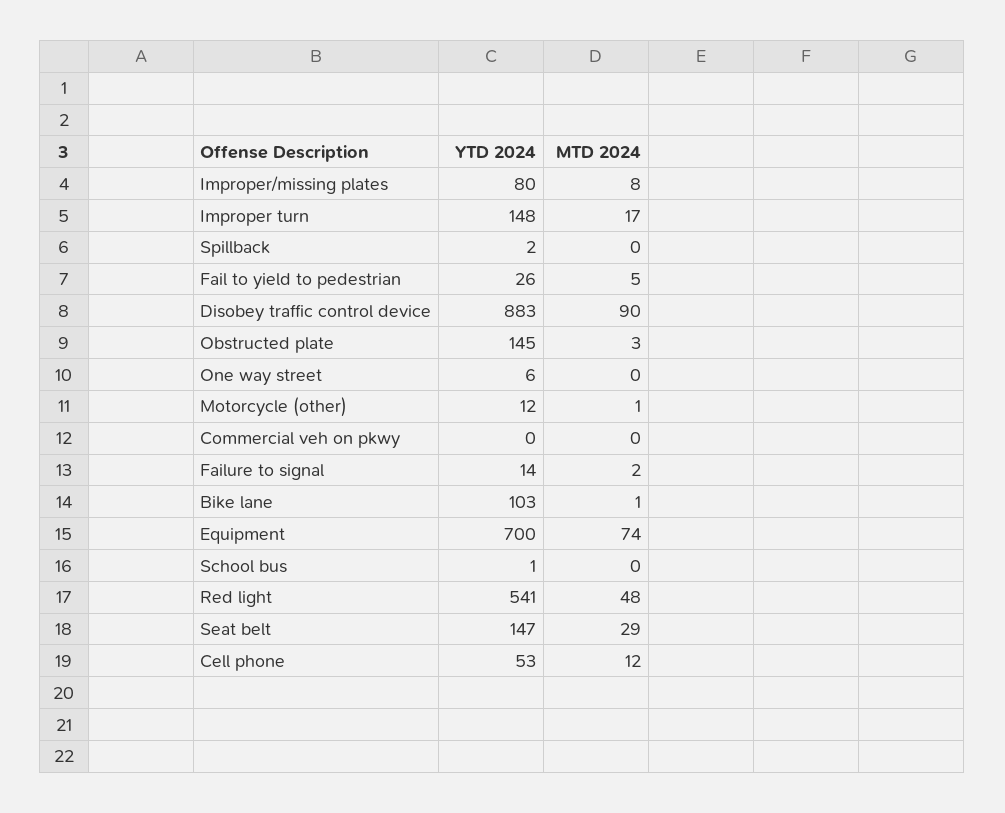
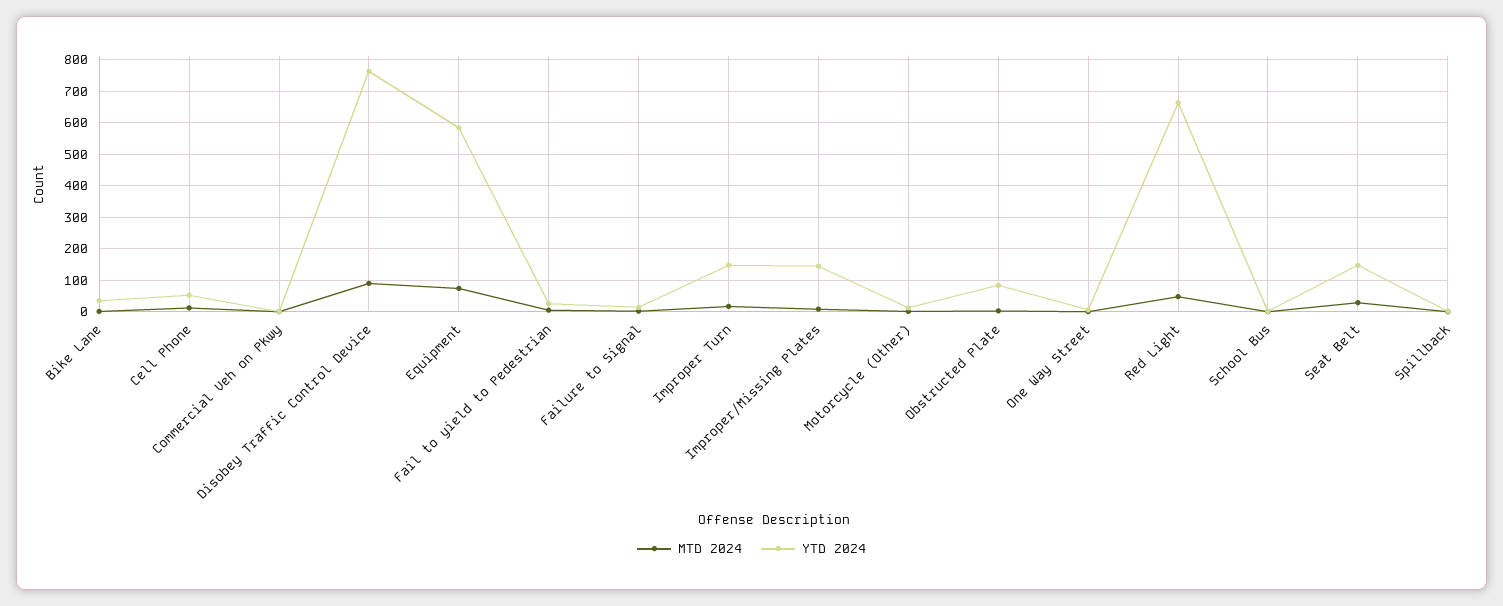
  {
    "YTD 2024": {
-     "Improper/missing plates": 80,
+     "Improper/missing plates": 140,
      "Improper turn": 148,
      "Spillback": 2,
      "Fail to yield to pedestrian": 26,
-     "Disobey traffic control device": 883,
+     "Disobey traffic control device": 760,
-     "Obstructed plate": 145,
+     "Obstructed plate": 80,
      "One way street": 6,
      "Motorcycle (other)": 12,
      "Commercial veh on pkwy": 0,
      "Failure to signal": 14,
-     "Bike lane": 103,
+     "Bike lane": 40,
-     "Equipment": 700,
+     "Equipment": 580,
      "School bus": 1,
-     "Red light": 541,
+     "Red light": 660,
      "Seat belt": 147,
      "Cell phone": 53
    },
    "MTD 2024": {
      "Improper/missing plates": 8,
      "Improper turn": 17,
      "Spillback": 0,
      "Fail to yield to pedestrian": 5,
      "Disobey traffic control device": 90,
      "Obstructed plate": 3,
      "One way street": 0,
      "Motorcycle (other)": 1,
      "Commercial veh on pkwy": 0,
      "Failure to signal": 2,
      "Bike lane": 1,
      "Equipment": 74,
      "School bus": 0,
      "Red light": 48,
      "Seat belt": 29,
      "Cell phone": 12
    }
  }

